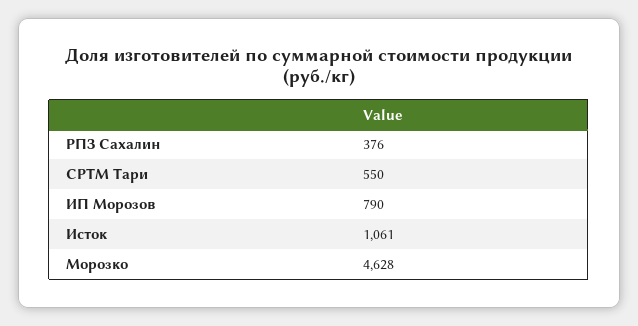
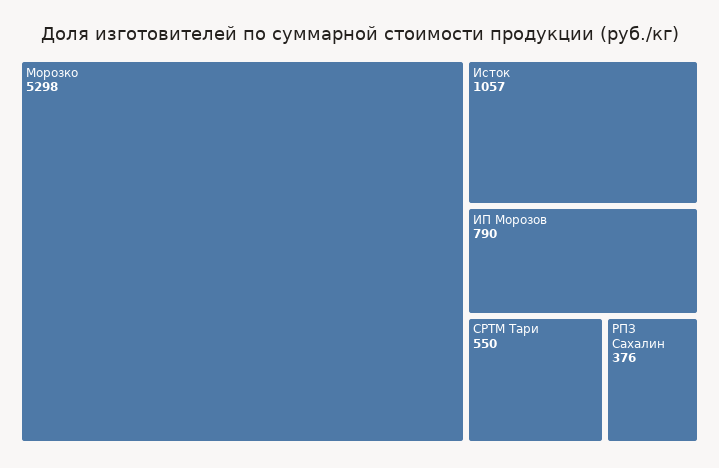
  {
    "РПЗ Сахалин": 376,
    "СРТМ Тари": 550,
    "ИП Морозов": 790,
-   "Исток": 1061,
+   "Исток": 1057,
-   "Морозко": 4628
+   "Морозко": 5298
  }

